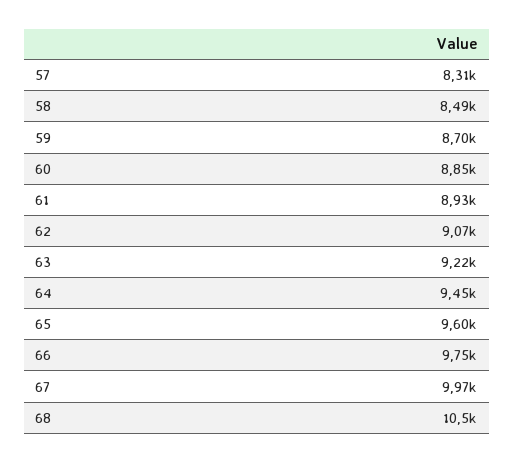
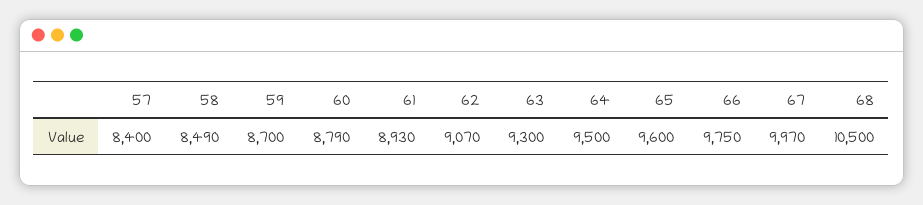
  {
-   "57": 8310,
+   "57": 8400,
    "58": 8490,
    "59": 8700,
-   "60": 8850,
+   "60": 8790,
    "61": 8930,
    "62": 9070,
-   "63": 9220,
+   "63": 9300,
-   "64": 9450,
+   "64": 9500,
    "65": 9600,
    "66": 9750,
    "67": 9970,
    "68": 10500
  }

